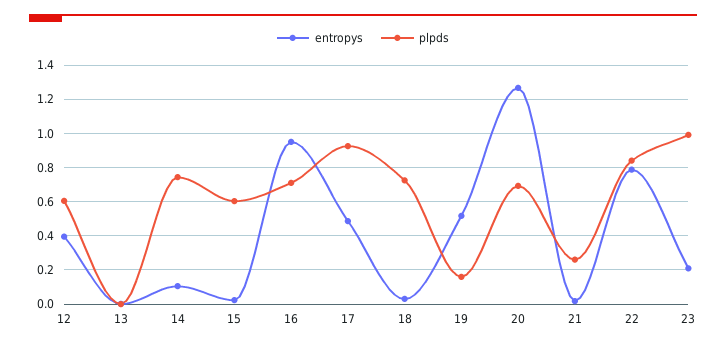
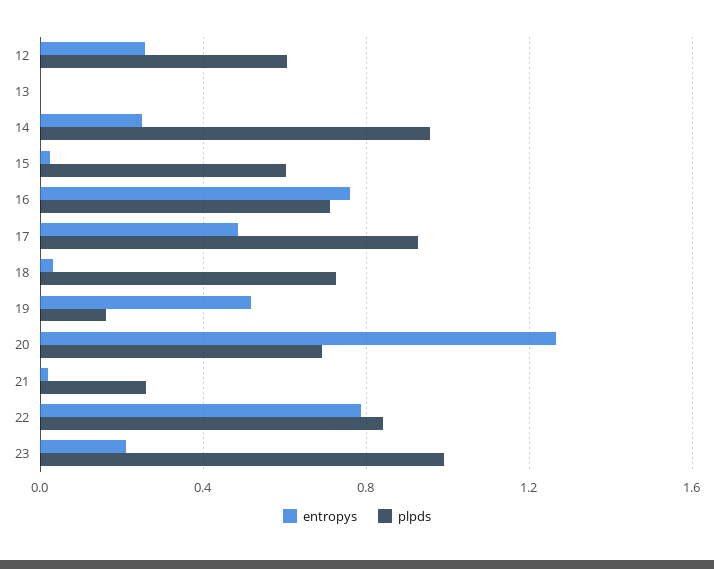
  {
    "entropys": {
-     "12": 0.4,
+     "12": 0.25,
      "13": 0,
-     "14": 0.1,
+     "14": 0.25,
      "15": 0,
-     "16": 0.95,
+     "16": 0.75,
      "17": 0.5,
      "18": 0.05,
      "19": 0.5,
      "20": 1.25,
      "21": 0,
      "22": 0.8,
      "23": 0.2
    },
    "plpds": {
      "12": 0.6,
      "13": 0,
-     "14": 0.75,
+     "14": 0.95,
      "15": 0.6,
      "16": 0.7,
      "17": 0.95,
      "18": 0.7,
      "19": 0.15,
      "20": 0.7,
      "21": 0.25,
      "22": 0.85,
      "23": 1
    }
  }

